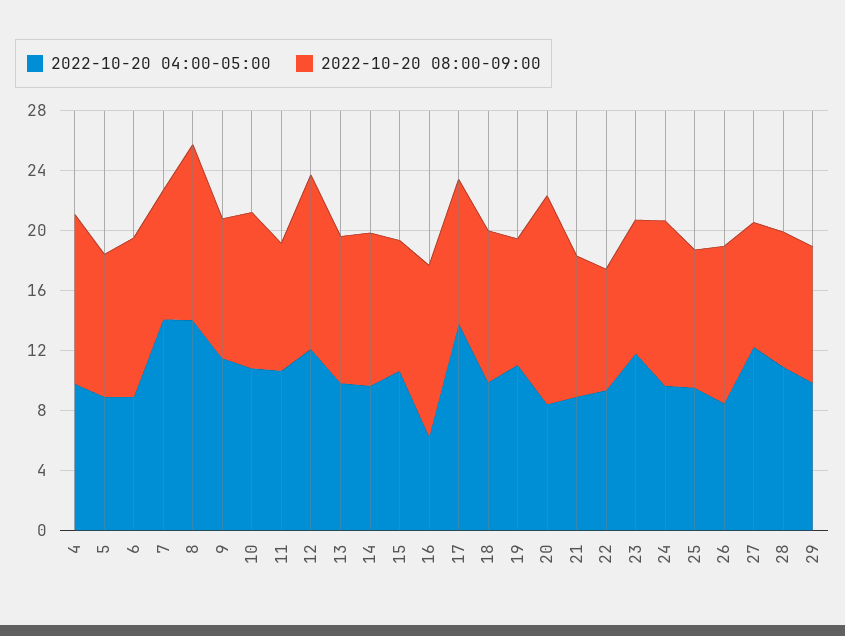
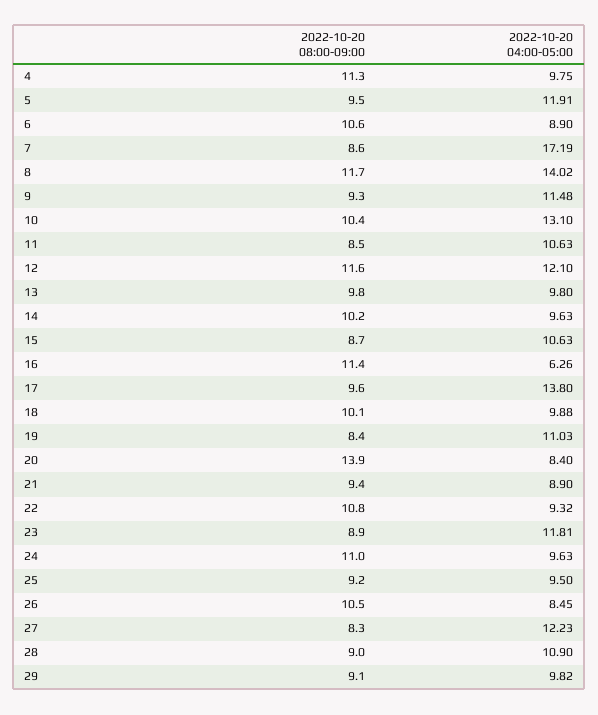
  {
    "2022-10-20 04:00-05:00": {
      "4": 9.75,
-     "5": 9,
+     "5": 11.91,
      "6": 8.9,
-     "7": 14,
+     "7": 17.19,
      "8": 14.02,
      "9": 11.48,
-     "10": 11,
+     "10": 13.1,
      "11": 10.63,
      "12": 12.1,
      "13": 9.8,
      "14": 9.63,
      "15": 10.63,
      "16": 6.26,
      "17": 13.8,
      "18": 9.88,
      "19": 11.03,
      "20": 8.4,
      "21": 8.9,
      "22": 9.32,
      "23": 11.81,
      "24": 9.63,
      "25": 9.5,
      "26": 8.45,
      "27": 12.23,
      "28": 10.9,
      "29": 9.82
    },
    "2022-10-20 08:00-09:00": {
      "4": 11.3,
      "5": 9.5,
      "6": 10.6,
      "7": 8.6,
      "8": 11.7,
      "9": 9.3,
      "10": 10.4,
      "11": 8.5,
      "12": 11.6,
      "13": 9.8,
      "14": 10.2,
      "15": 8.7,
      "16": 11.4,
      "17": 9.6,
      "18": 10.1,
      "19": 8.4,
      "20": 13.9,
      "21": 9.4,
-     "22": 8,
+     "22": 10.8,
      "23": 8.9,
      "24": 11,
      "25": 9.2,
      "26": 10.5,
      "27": 8.3,
      "28": 9,
      "29": 9.1
    }
  }

